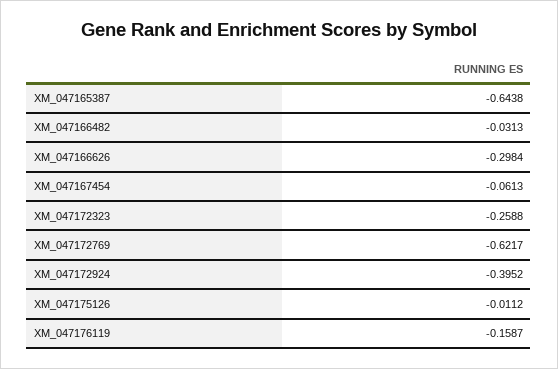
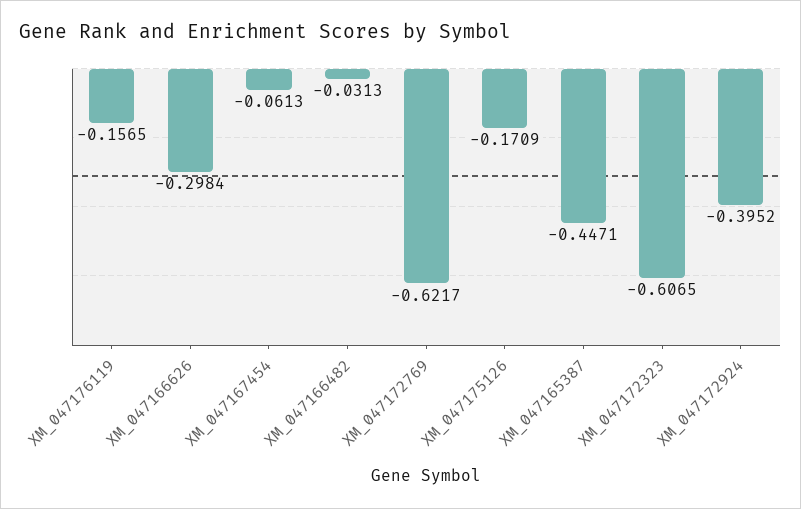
  {
-   "XM_047165387": -0.6438,
+   "XM_047165387": -0.4471,
    "XM_047166482": -0.0313,
    "XM_047166626": -0.2984,
    "XM_047167454": -0.0613,
-   "XM_047172323": -0.2588,
+   "XM_047172323": -0.6065,
    "XM_047172769": -0.6217,
    "XM_047172924": -0.3952,
-   "XM_047175126": -0.0112,
+   "XM_047175126": -0.1709,
-   "XM_047176119": -0.1587
+   "XM_047176119": -0.1565
  }

